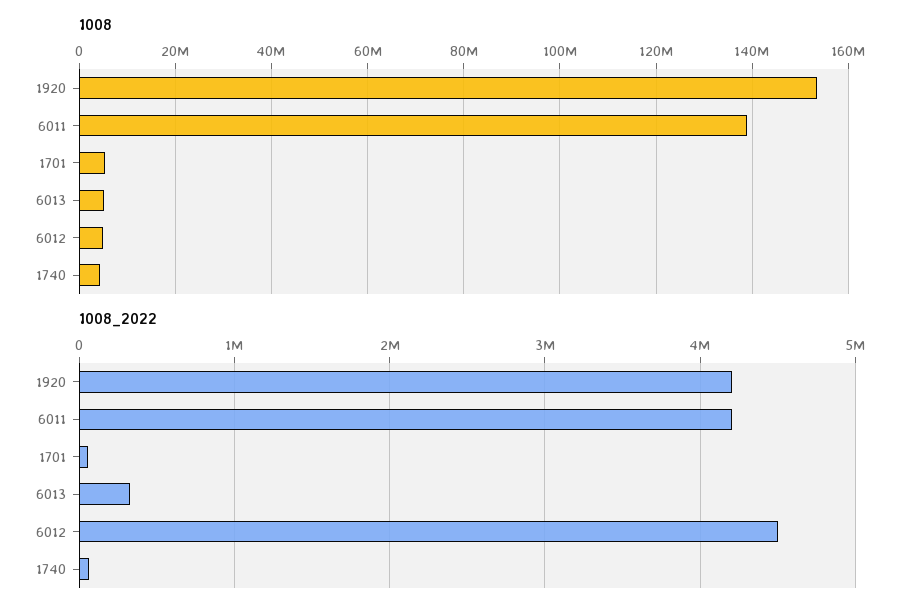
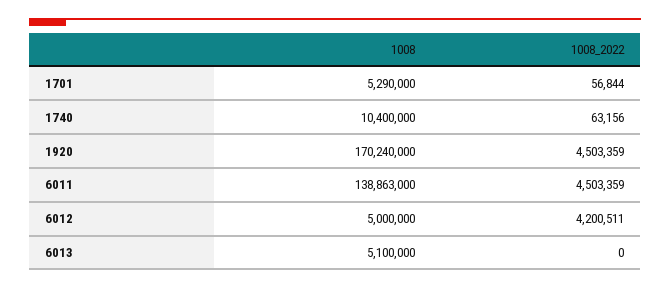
  {
    "1008": {
-     "1920": 154000000,
+     "1920": 170240000,
      "6011": 138863000,
      "1701": 5290000,
      "6013": 5100000,
      "6012": 5000000,
-     "1740": 4000000
+     "1740": 10400000
    },
    "1008_2022": {
-     "1920": 4200000,
+     "1920": 4503359,
-     "6011": 4200000,
+     "6011": 4503359,
      "1701": 56844,
-     "6013": 300000,
+     "6013": 0,
-     "6012": 4500000,
+     "6012": 4200511,
      "1740": 63156
    }
  }

